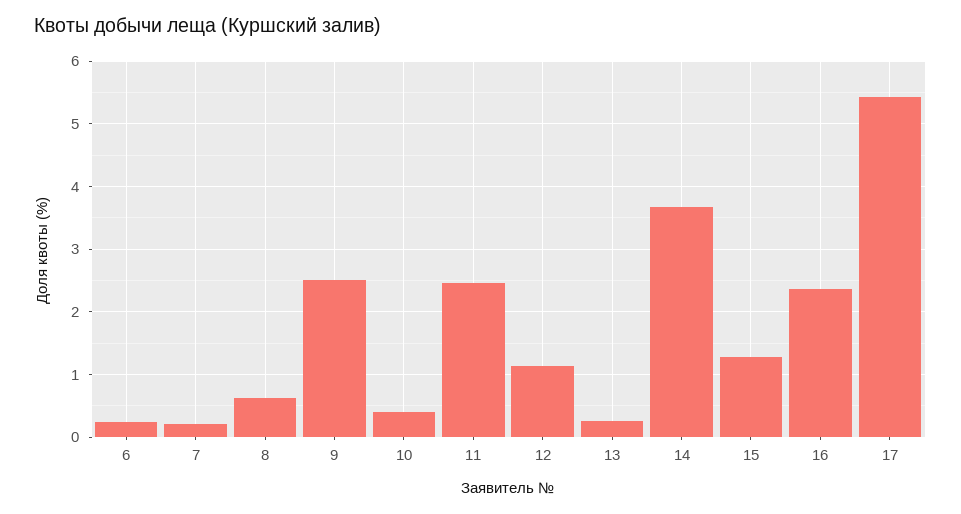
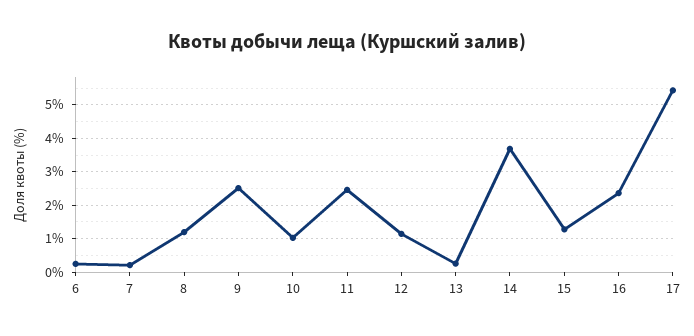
  {
    "6": 0.2,
    "7": 0.2,
-   "8": 0.6,
+   "8": 1.2,
    "9": 2.5,
-   "10": 0.4,
+   "10": 1,
    "11": 2.5,
    "12": 1.1,
    "13": 0.3,
    "14": 3.7,
    "15": 1.3,
    "16": 2.4,
    "17": 5.4
  }

